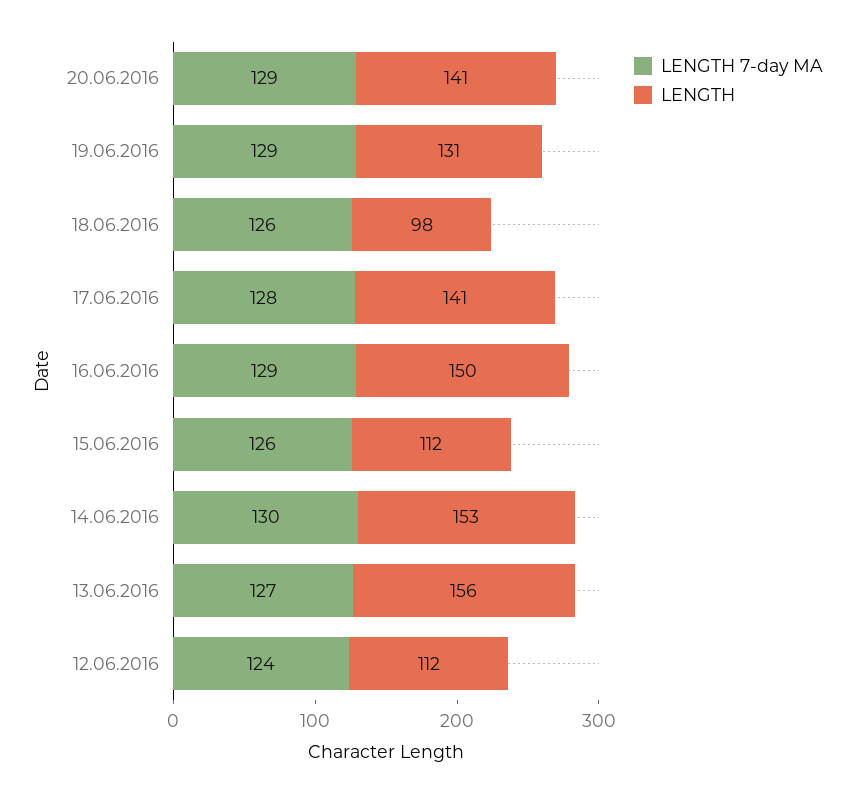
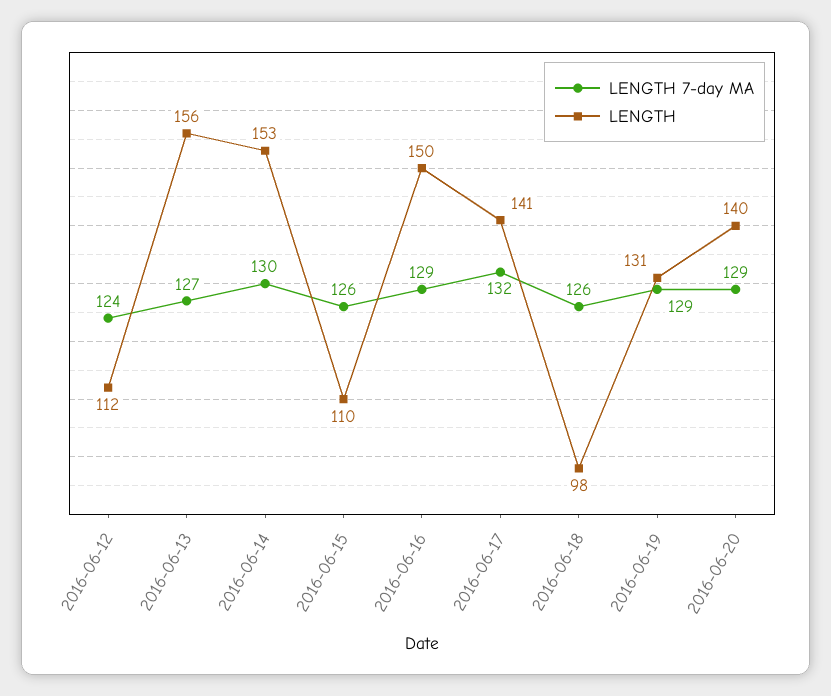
  {
    "LENGTH 7-day MA": {
      "20.06.2016": 129,
      "19.06.2016": 129,
      "18.06.2016": 126,
-     "17.06.2016": 128,
+     "17.06.2016": 132,
      "16.06.2016": 129,
      "15.06.2016": 126,
      "14.06.2016": 130,
      "13.06.2016": 127,
      "12.06.2016": 124
    },
    "LENGTH": {
-     "20.06.2016": 141,
+     "20.06.2016": 140,
      "19.06.2016": 131,
      "18.06.2016": 98,
      "17.06.2016": 141,
      "16.06.2016": 150,
-     "15.06.2016": 112,
+     "15.06.2016": 110,
      "14.06.2016": 153,
      "13.06.2016": 156,
      "12.06.2016": 112
    }
  }

